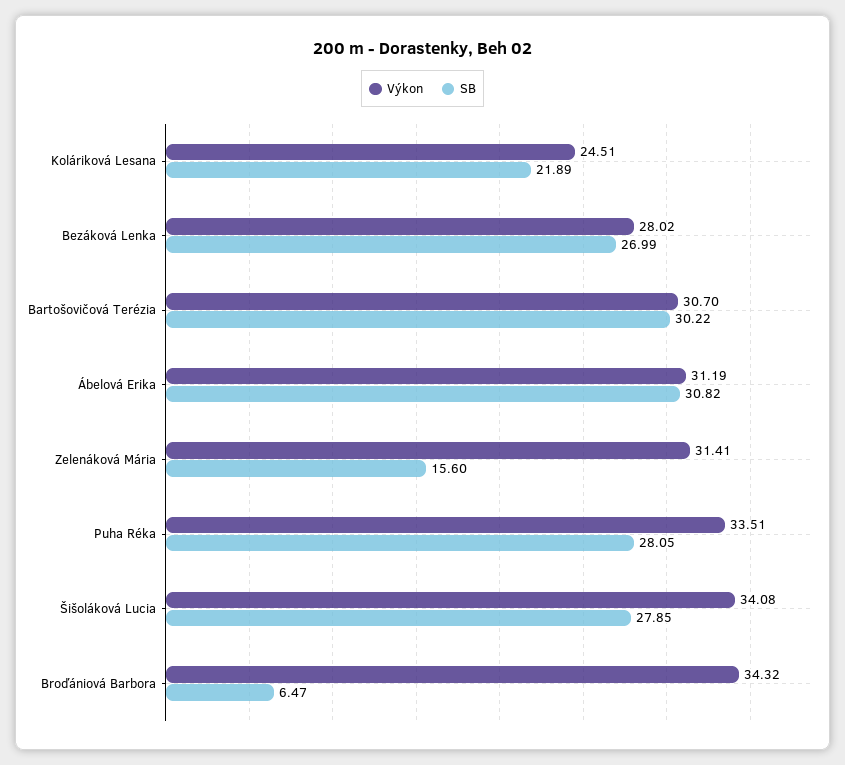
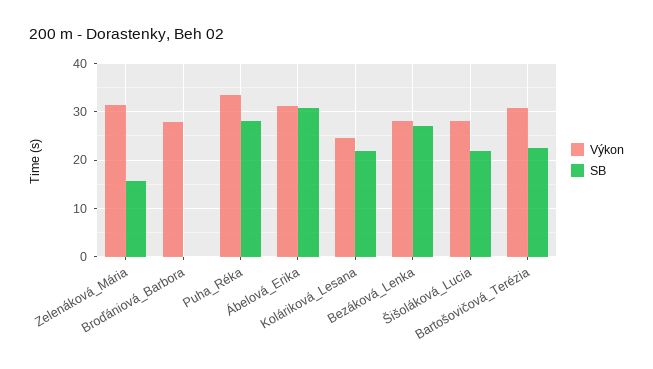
  {
    "Výkon": {
      "Koláriková Lesana": 24.51,
      "Bezáková Lenka": 28.02,
      "Bartošovičová Terézia": 30.7,
      "Ábelová Erika": 31.19,
      "Zelenáková Mária": 31.41,
      "Puha Réka": 33.51,
-     "Šišoláková Lucia": 34.08,
+     "Šišoláková Lucia": 28,
-     "Broďániová Barbora": 34.32
+     "Broďániová Barbora": 28
    },
    "SB": {
      "Koláriková Lesana": 21.89,
      "Bezáková Lenka": 26.99,
-     "Bartošovičová Terézia": 30.22,
+     "Bartošovičová Terézia": 22,
      "Ábelová Erika": 30.82,
      "Zelenáková Mária": 15.6,
      "Puha Réka": 28.05,
-     "Šišoláková Lucia": 27.85,
+     "Šišoláková Lucia": 22,
-     "Broďániová Barbora": 6.47
+     "Broďániová Barbora": 0
    }
  }

